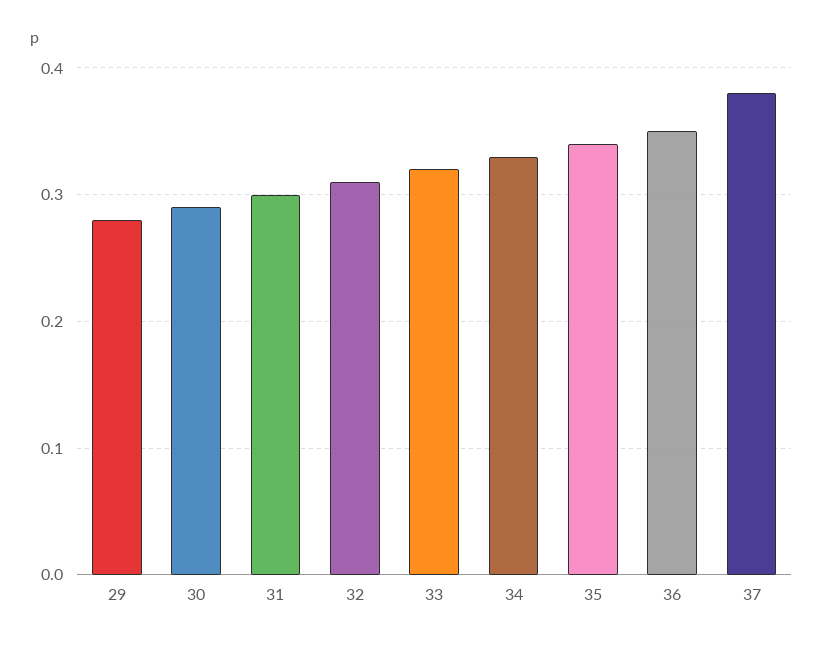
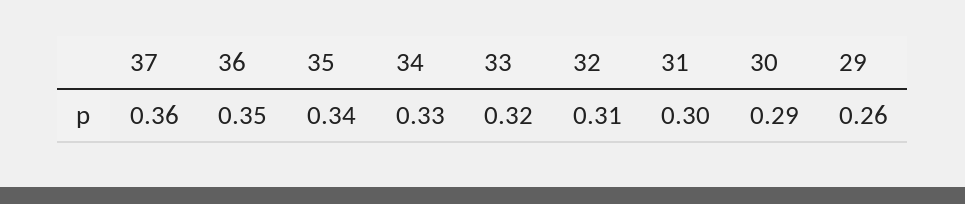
  {
-   "29": 0.28,
+   "29": 0.26,
    "30": 0.29,
    "31": 0.3,
    "32": 0.31,
    "33": 0.32,
    "34": 0.33,
    "35": 0.34,
    "36": 0.35,
-   "37": 0.38
+   "37": 0.36
  }

